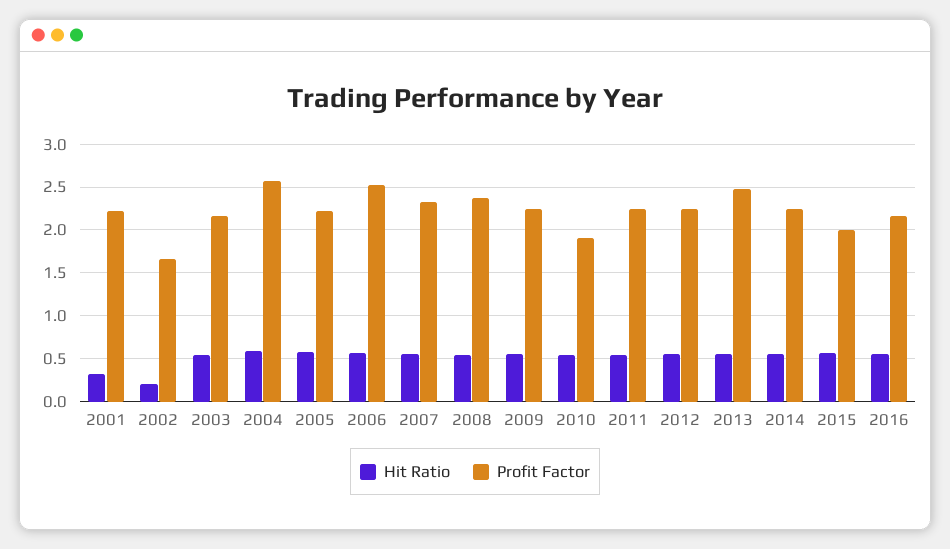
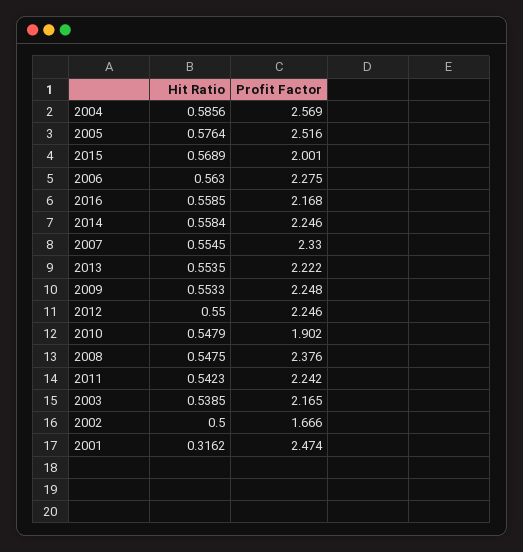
  {
    "Hit Ratio": {
      "2001": 0.3162,
-     "2002": 0.2,
+     "2002": 0.5,
      "2003": 0.5385,
      "2004": 0.5856,
      "2005": 0.5764,
      "2006": 0.563,
      "2007": 0.5545,
      "2008": 0.5475,
      "2009": 0.5533,
      "2010": 0.5479,
      "2011": 0.5423,
      "2012": 0.55,
      "2013": 0.5535,
      "2014": 0.5584,
      "2015": 0.5689,
      "2016": 0.5585
    },
    "Profit Factor": {
-     "2001": 2.2,
+     "2001": 2.474,
      "2002": 1.666,
      "2003": 2.165,
      "2004": 2.569,
-     "2005": 2.2,
+     "2005": 2.516,
-     "2006": 2.5,
+     "2006": 2.275,
      "2007": 2.33,
      "2008": 2.376,
      "2009": 2.248,
      "2010": 1.902,
      "2011": 2.242,
      "2012": 2.246,
-     "2013": 2.5,
+     "2013": 2.222,
      "2014": 2.246,
      "2015": 2.001,
      "2016": 2.168
    }
  }

